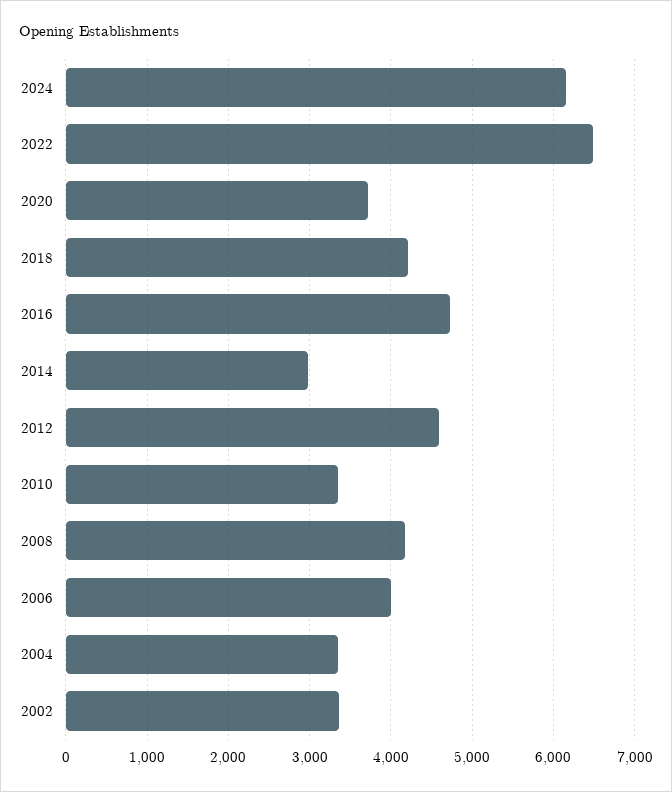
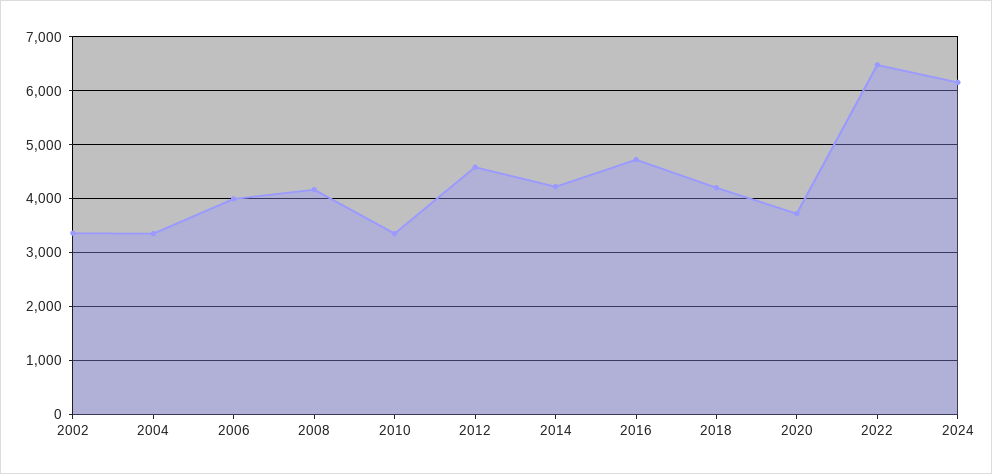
  {
    "2024": 6200,
    "2022": 6500,
    "2020": 3700,
    "2018": 4200,
    "2016": 4700,
-   "2014": 3000,
+   "2014": 4200,
    "2012": 4600,
    "2010": 3400,
    "2008": 4200,
    "2006": 4000,
    "2004": 3400,
    "2002": 3400
  }

